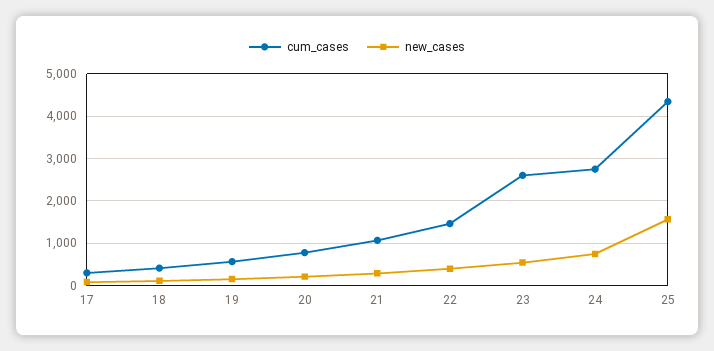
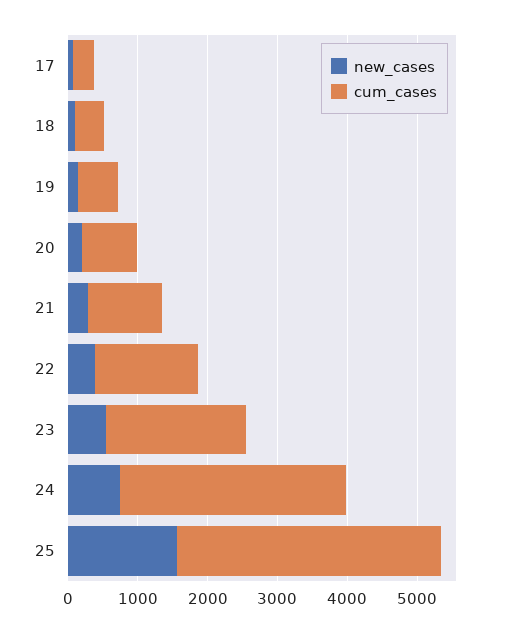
  {
    "cum_cases": {
      "17": 400,
      "18": 400,
      "19": 600,
      "20": 800,
      "21": 1000,
      "22": 1400,
-     "23": 2600,
+     "23": 2000,
-     "24": 2800,
+     "24": 3200,
-     "25": 4400
+     "25": 3800
    },
    "new_cases": {
      "17": 0,
      "18": 200,
      "19": 200,
      "20": 200,
      "21": 200,
      "22": 400,
      "23": 600,
      "24": 800,
      "25": 1600
    }
  }

